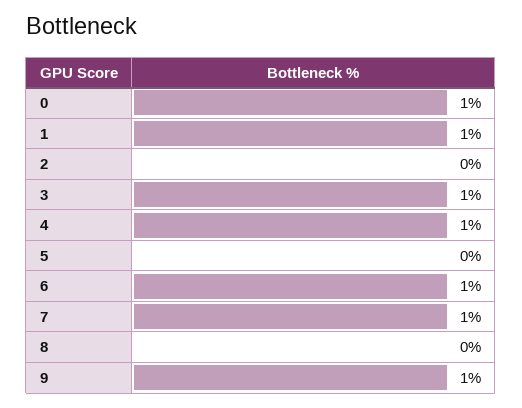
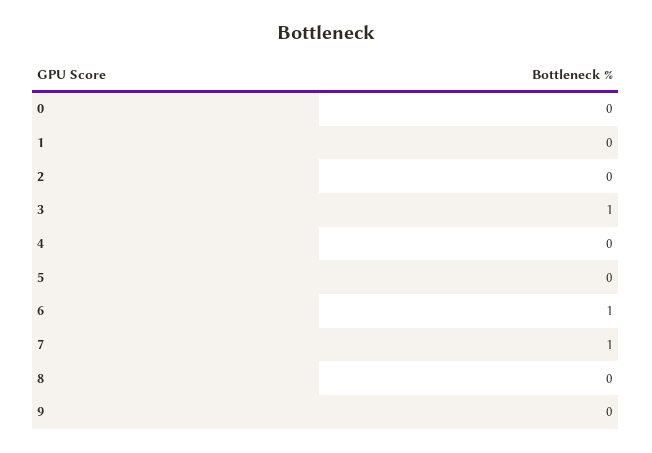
  {
-   "0": 1,
+   "0": 0,
-   "1": 1,
+   "1": 0,
    "2": 0,
    "3": 1,
-   "4": 1,
+   "4": 0,
    "5": 0,
    "6": 1,
    "7": 1,
    "8": 0,
-   "9": 1
+   "9": 0
  }

